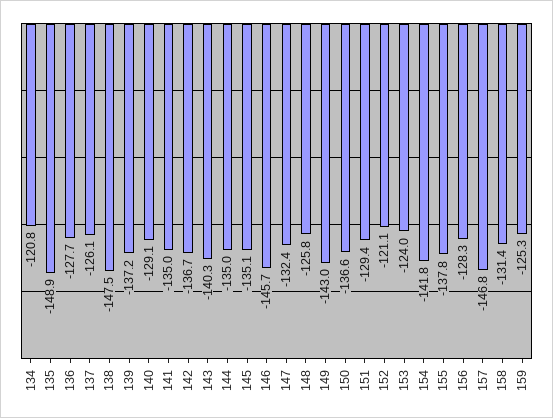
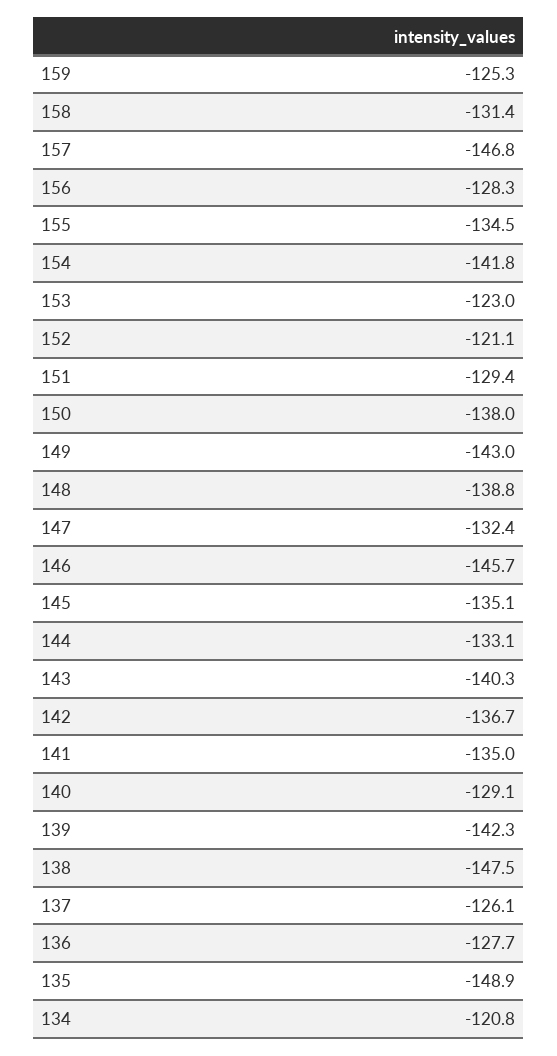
  {
    "134": -120.8,
    "135": -148.9,
    "136": -127.7,
    "137": -126.1,
    "138": -147.5,
-   "139": -137.2,
+   "139": -142.3,
    "140": -129.1,
    "141": -135,
    "142": -136.7,
    "143": -140.3,
-   "144": -135,
+   "144": -133.1,
    "145": -135.1,
    "146": -145.7,
    "147": -132.4,
-   "148": -125.8,
+   "148": -138.8,
    "149": -143,
-   "150": -136.6,
+   "150": -138,
    "151": -129.4,
    "152": -121.1,
-   "153": -124,
+   "153": -123,
    "154": -141.8,
-   "155": -137.8,
+   "155": -134.5,
    "156": -128.3,
    "157": -146.8,
    "158": -131.4,
    "159": -125.3
  }

